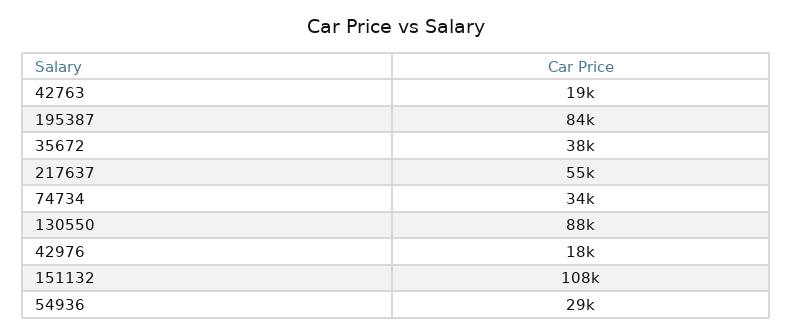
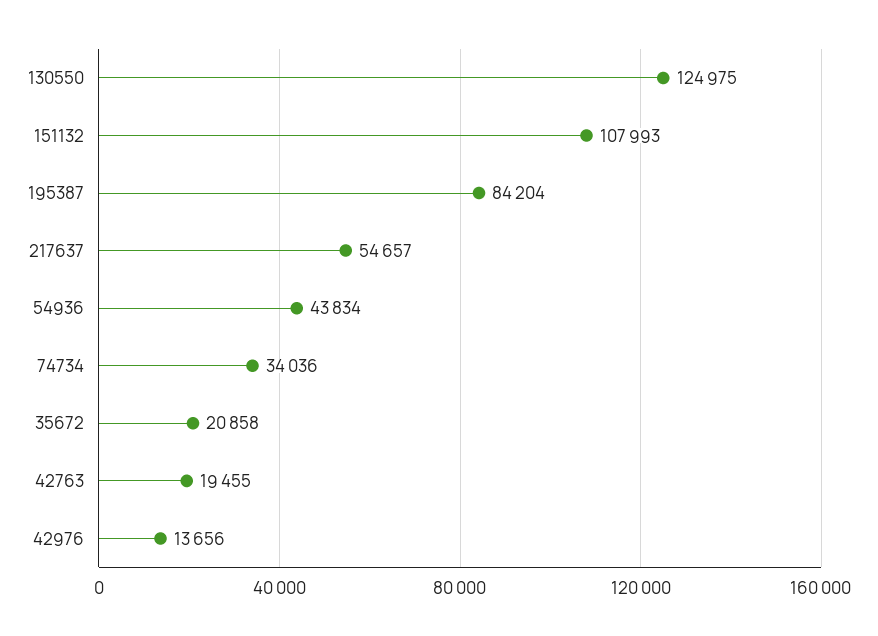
  {
    "42763": 19455,
    "195387": 84204,
-   "35672": 38000,
+   "35672": 20858,
    "217637": 54657,
    "74734": 34036,
-   "130550": 88000,
+   "130550": 124975,
-   "42976": 18000,
+   "42976": 13656,
    "151132": 107993,
-   "54936": 29000
+   "54936": 43834
  }

